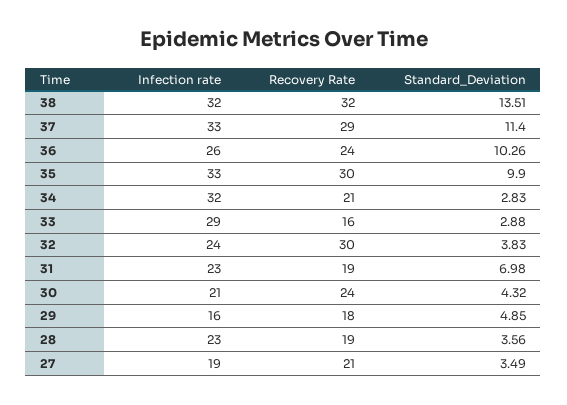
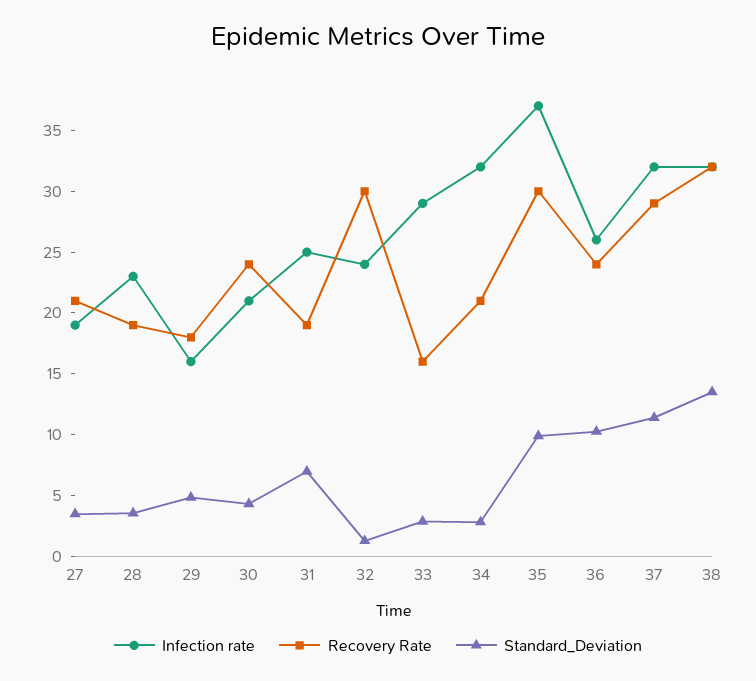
  {
    "Infection rate": {
      "38": 32,
-     "37": 33,
+     "37": 32,
      "36": 26,
-     "35": 33,
+     "35": 37,
      "34": 32,
      "33": 29,
      "32": 24,
-     "31": 23,
+     "31": 25,
      "30": 21,
      "29": 16,
      "28": 23,
      "27": 19
    },
    "Recovery Rate": {
      "38": 32,
      "37": 29,
      "36": 24,
      "35": 30,
      "34": 21,
      "33": 16,
      "32": 30,
      "31": 19,
      "30": 24,
      "29": 18,
      "28": 19,
      "27": 21
    },
    "Standard_Deviation": {
      "38": 13.51,
      "37": 11.4,
      "36": 10.26,
      "35": 9.9,
      "34": 2.83,
      "33": 2.88,
-     "32": 3.83,
+     "32": 1,
      "31": 6.98,
      "30": 4.32,
      "29": 4.85,
      "28": 3.56,
      "27": 3.49
    }
  }

